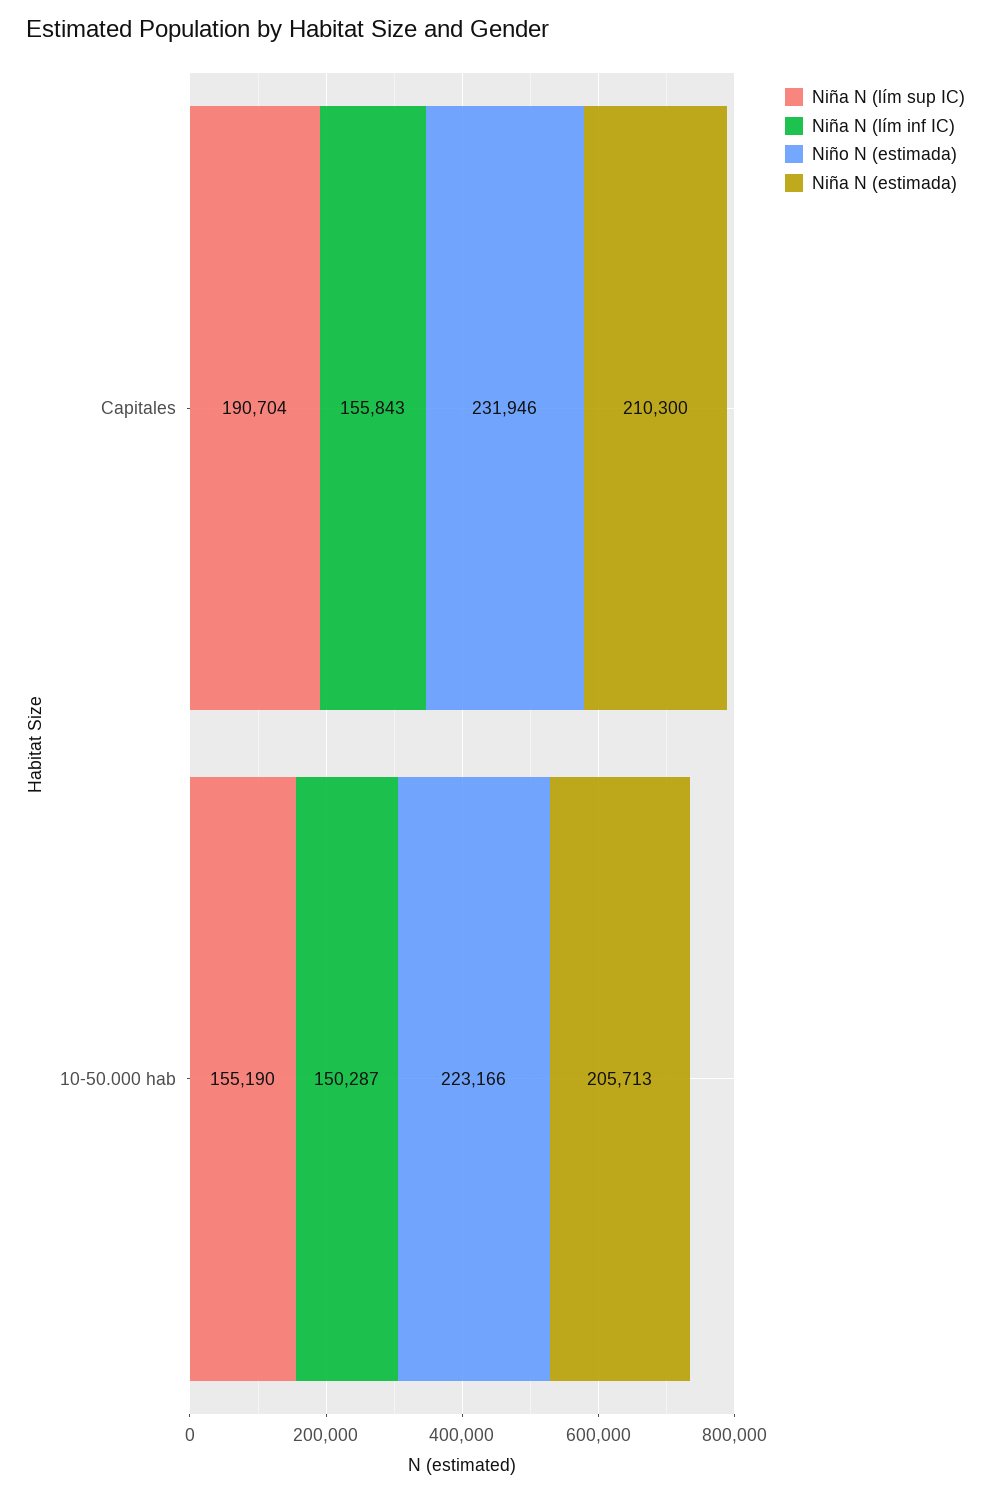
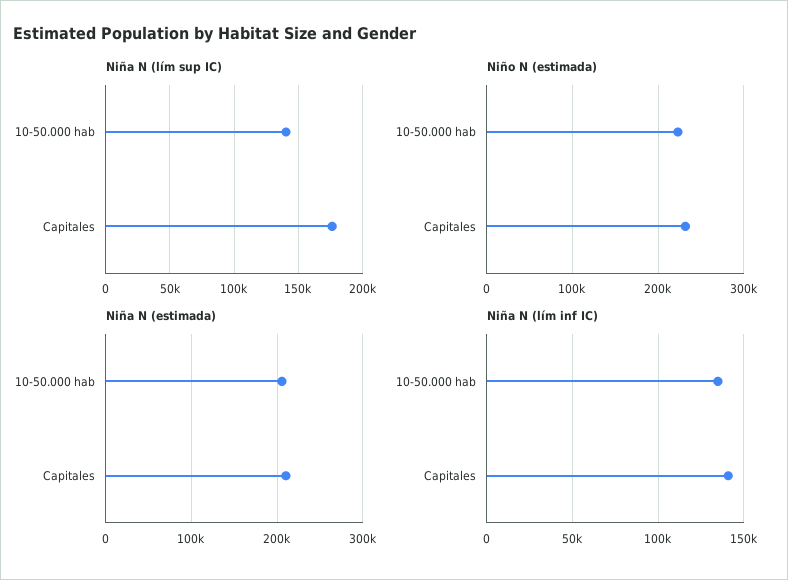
  {
    "Niña N (lím sup IC)": {
-     "Capitales": 190704,
+     "Capitales": 175000,
-     "10-50.000 hab": 155190
+     "10-50.000 hab": 140000
    },
    "Niña N (lím inf IC)": {
-     "Capitales": 155843,
+     "Capitales": 140000,
-     "10-50.000 hab": 150287
+     "10-50.000 hab": 135000
    },
    "Niño N (estimada)": {
      "Capitales": 231946,
      "10-50.000 hab": 223166
    },
    "Niña N (estimada)": {
      "Capitales": 210300,
      "10-50.000 hab": 205713
    }
  }

